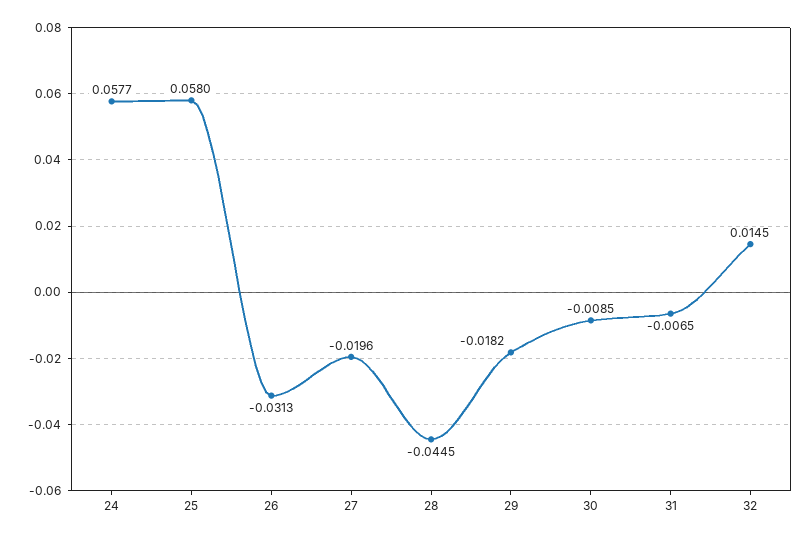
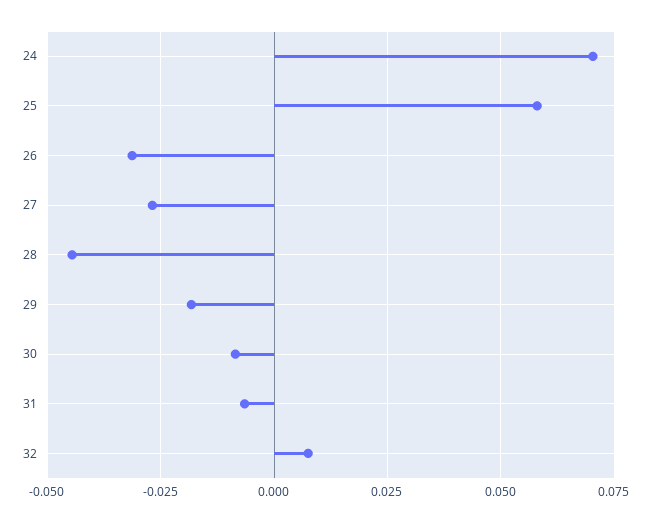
  {
-   "24": 0.0577,
+   "24": 0.07,
    "25": 0.058,
    "26": -0.0313,
-   "27": -0.0196,
+   "27": -0.0275,
    "28": -0.0445,
    "29": -0.0182,
    "30": -0.0085,
    "31": -0.0065,
-   "32": 0.0145
+   "32": 0.0075
  }

